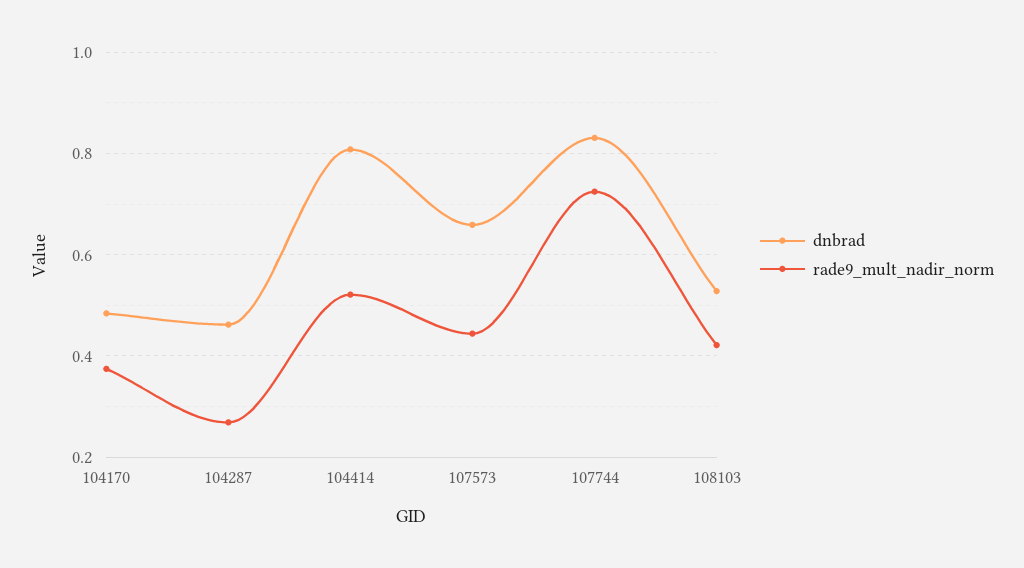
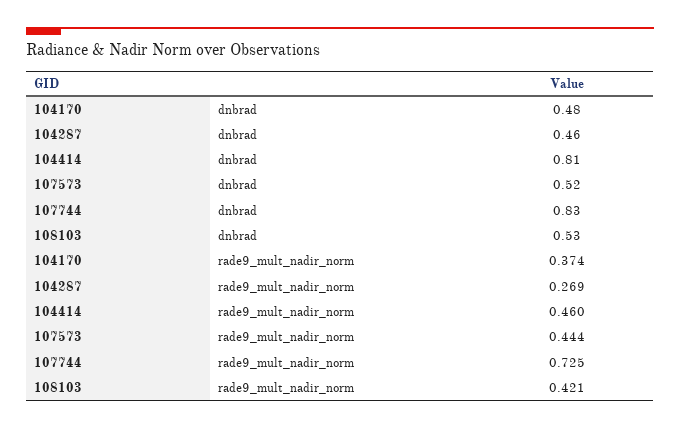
  {
    "dnbrad": {
      "104170": 0.48,
      "104287": 0.46,
      "104414": 0.81,
-     "107573": 0.66,
+     "107573": 0.52,
      "107744": 0.83,
      "108103": 0.53
    },
    "rade9_mult_nadir_norm": {
      "104170": 0.374,
      "104287": 0.269,
-     "104414": 0.52,
+     "104414": 0.46,
      "107573": 0.444,
      "107744": 0.725,
      "108103": 0.421
    }
  }

